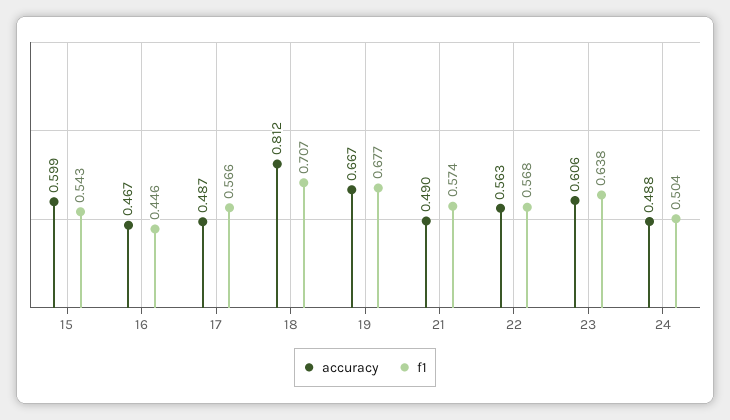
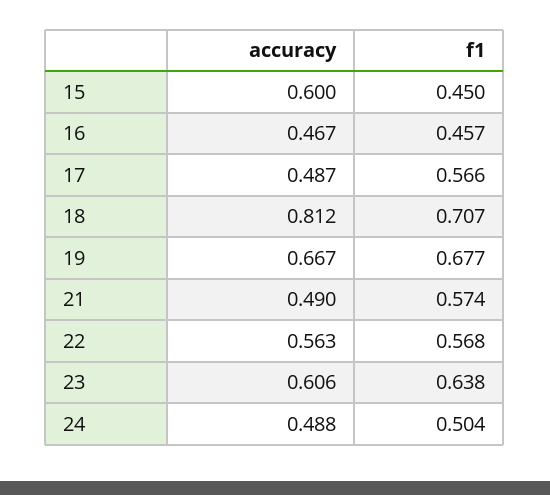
  {
    "accuracy": {
-     "15": 0.599,
+     "15": 0.6,
      "16": 0.467,
      "17": 0.487,
      "18": 0.812,
      "19": 0.667,
      "21": 0.49,
      "22": 0.563,
      "23": 0.606,
      "24": 0.488
    },
    "f1": {
-     "15": 0.543,
+     "15": 0.45,
-     "16": 0.446,
+     "16": 0.457,
      "17": 0.566,
      "18": 0.707,
      "19": 0.677,
      "21": 0.574,
      "22": 0.568,
      "23": 0.638,
      "24": 0.504
    }
  }

